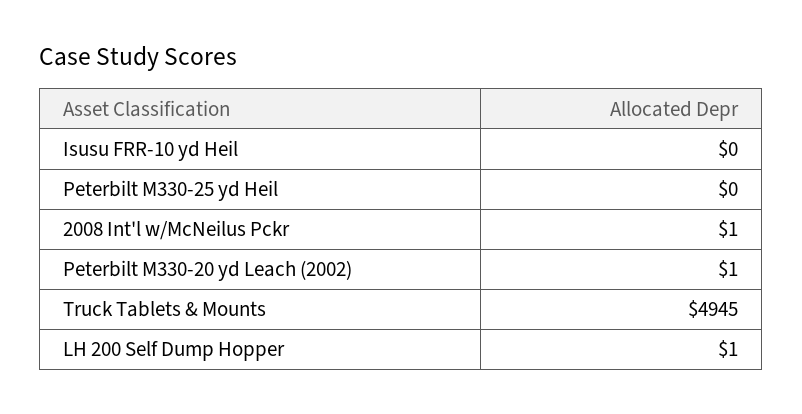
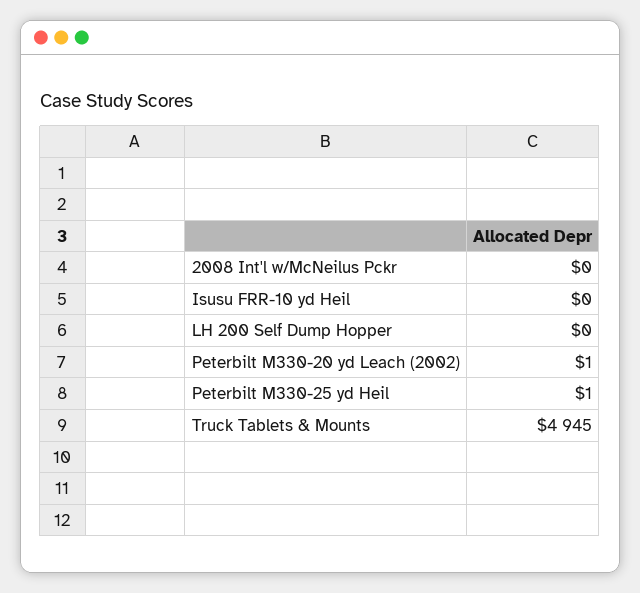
  {
    "Isusu FRR-10 yd Heil": 0,
-   "Peterbilt M330-25 yd Heil": 0,
+   "Peterbilt M330-25 yd Heil": 1,
-   "2008 Int'l w/McNeilus Pckr": 1,
+   "2008 Int'l w/McNeilus Pckr": 0,
    "Peterbilt M330-20 yd Leach (2002)": 1,
    "Truck Tablets & Mounts": 4945,
-   "LH 200 Self Dump Hopper": 1
+   "LH 200 Self Dump Hopper": 0
  }

